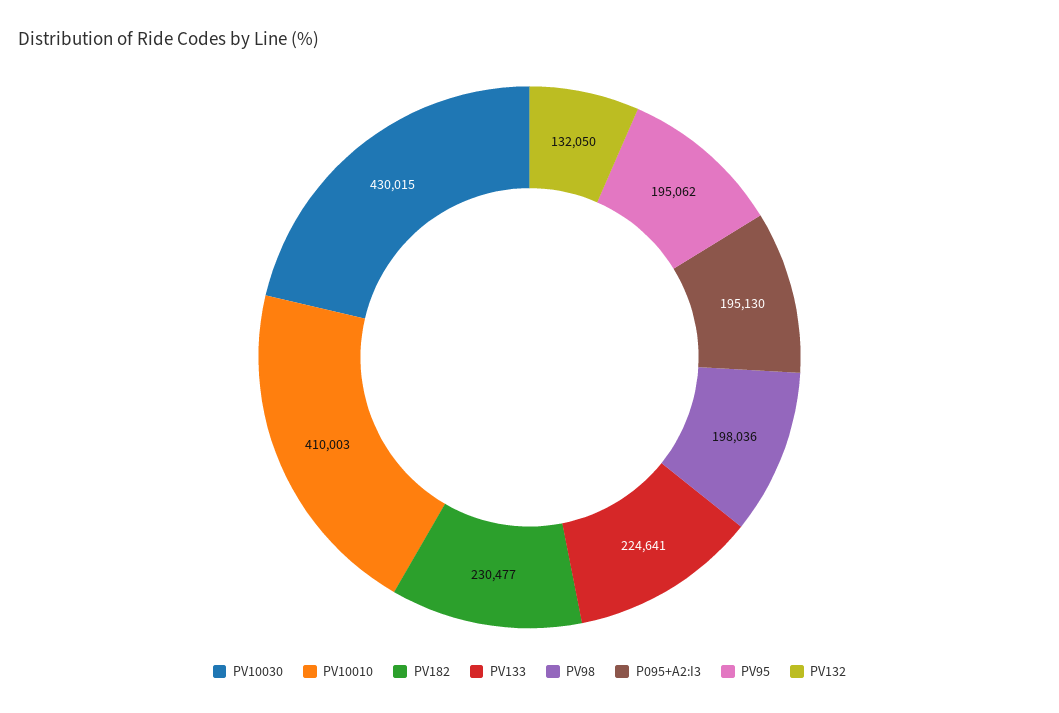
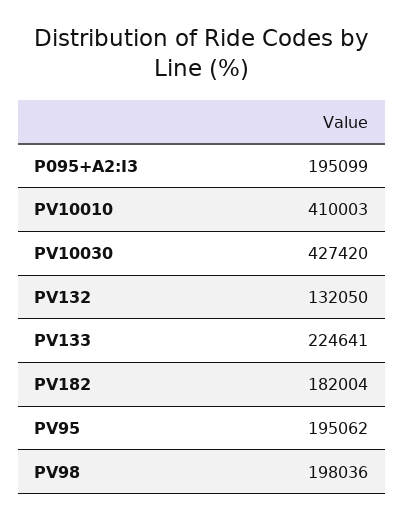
  {
-   "PV10030": 430015,
+   "PV10030": 427420,
    "PV10010": 410003,
-   "PV182": 230477,
+   "PV182": 182004,
    "PV133": 224641,
    "PV98": 198036,
-   "P095+A2:I3": 195130,
+   "P095+A2:I3": 195099,
    "PV95": 195062,
    "PV132": 132050
  }

